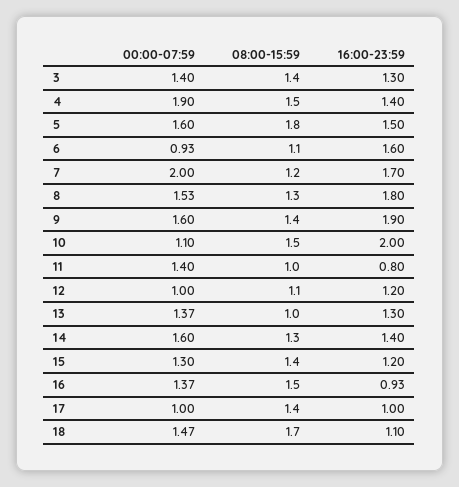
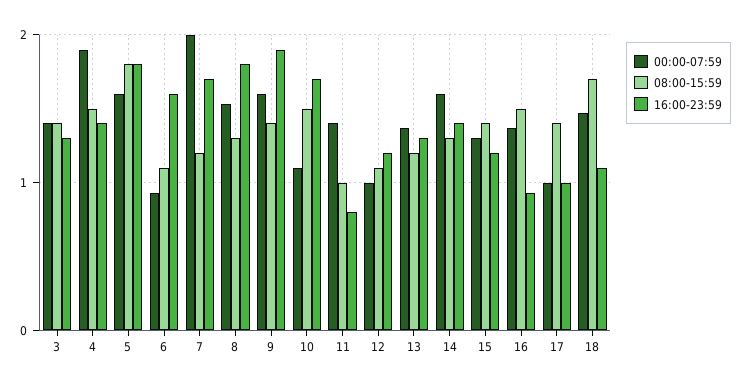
  {
    "00:00-07:59": {
      "3": 1.4,
      "4": 1.9,
      "5": 1.6,
      "6": 0.93,
      "7": 2,
      "8": 1.53,
      "9": 1.6,
      "10": 1.1,
      "11": 1.4,
      "12": 1,
      "13": 1.37,
      "14": 1.6,
      "15": 1.3,
      "16": 1.37,
      "17": 1,
      "18": 1.47
    },
    "08:00-15:59": {
      "3": 1.4,
      "4": 1.5,
      "5": 1.8,
      "6": 1.1,
      "7": 1.2,
      "8": 1.3,
      "9": 1.4,
      "10": 1.5,
      "11": 1,
      "12": 1.1,
-     "13": 1,
+     "13": 1.2,
      "14": 1.3,
      "15": 1.4,
      "16": 1.5,
      "17": 1.4,
      "18": 1.7
    },
    "16:00-23:59": {
      "3": 1.3,
      "4": 1.4,
-     "5": 1.5,
+     "5": 1.8,
      "6": 1.6,
      "7": 1.7,
      "8": 1.8,
      "9": 1.9,
-     "10": 2,
+     "10": 1.7,
      "11": 0.8,
      "12": 1.2,
      "13": 1.3,
      "14": 1.4,
      "15": 1.2,
      "16": 0.93,
      "17": 1,
      "18": 1.1
    }
  }

